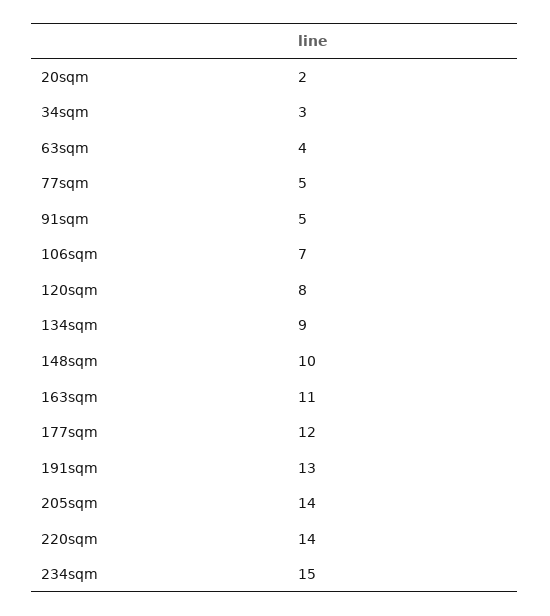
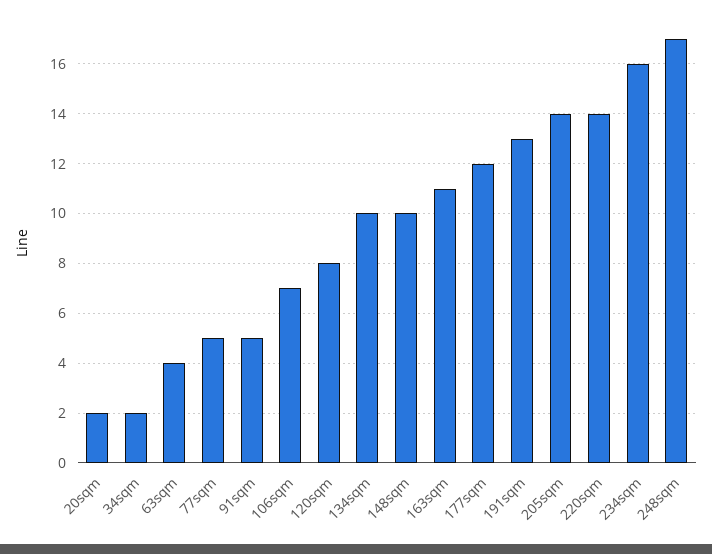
  {
    "20sqm": 2,
-   "34sqm": 3,
+   "34sqm": 2,
    "63sqm": 4,
    "77sqm": 5,
    "91sqm": 5,
    "106sqm": 7,
    "120sqm": 8,
-   "134sqm": 9,
+   "134sqm": 10,
    "148sqm": 10,
    "163sqm": 11,
    "177sqm": 12,
    "191sqm": 13,
    "205sqm": 14,
    "220sqm": 14,
-   "234sqm": 15
+   "234sqm": 16,
+   "248sqm": 17
  }

